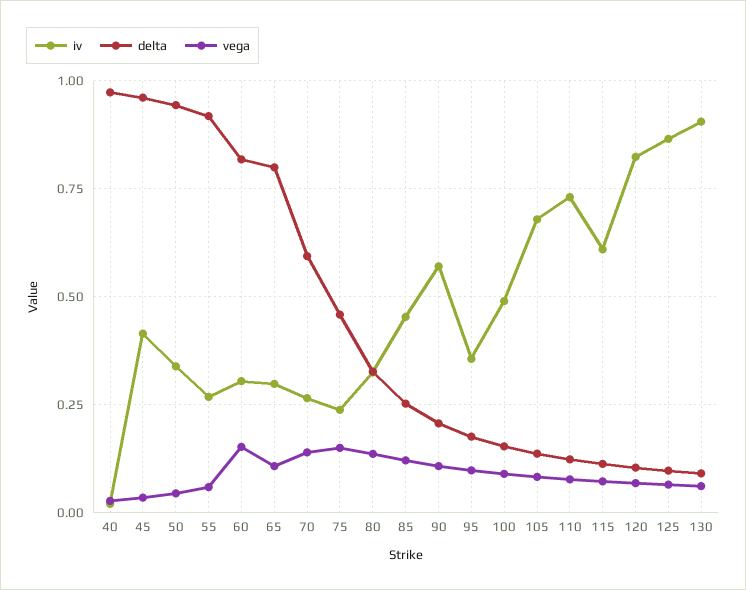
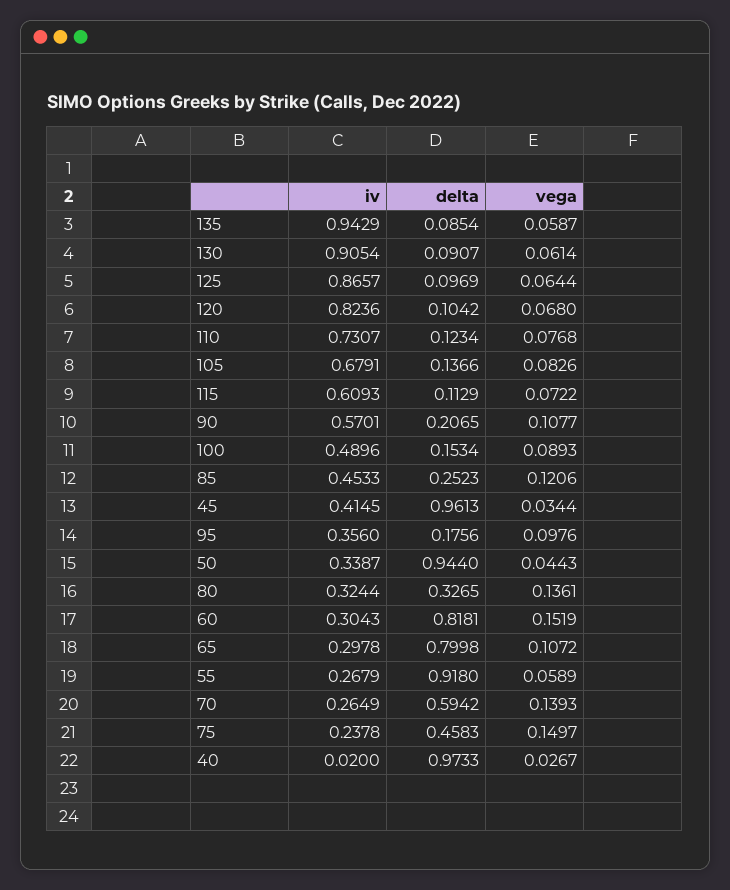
  {
    "iv": {
      "40": 0.02,
      "45": 0.4145,
      "50": 0.3387,
      "55": 0.2679,
      "60": 0.3043,
      "65": 0.2978,
      "70": 0.2649,
      "75": 0.2378,
      "80": 0.3244,
      "85": 0.4533,
      "90": 0.5701,
      "95": 0.356,
      "100": 0.4896,
      "105": 0.6791,
      "110": 0.7307,
      "115": 0.6093,
      "120": 0.8236,
      "125": 0.8657,
-     "130": 0.9054
+     "130": 0.9054,
+     "135": 0.9429
    },
    "delta": {
      "40": 0.9733,
      "45": 0.9613,
      "50": 0.944,
      "55": 0.918,
      "60": 0.8181,
      "65": 0.7998,
      "70": 0.5942,
      "75": 0.4583,
      "80": 0.3265,
      "85": 0.2523,
      "90": 0.2065,
      "95": 0.1756,
      "100": 0.1534,
      "105": 0.1366,
      "110": 0.1234,
      "115": 0.1129,
      "120": 0.1042,
      "125": 0.0969,
-     "130": 0.0907
+     "130": 0.0907,
+     "135": 0.0854
    },
    "vega": {
      "40": 0.0267,
      "45": 0.0344,
      "50": 0.0443,
      "55": 0.0589,
      "60": 0.1519,
      "65": 0.1072,
      "70": 0.1393,
      "75": 0.1497,
      "80": 0.1361,
      "85": 0.1206,
      "90": 0.1077,
      "95": 0.0976,
      "100": 0.0893,
      "105": 0.0826,
      "110": 0.0768,
      "115": 0.0722,
      "120": 0.068,
      "125": 0.0644,
-     "130": 0.0614
+     "130": 0.0614,
+     "135": 0.0587
    }
  }

